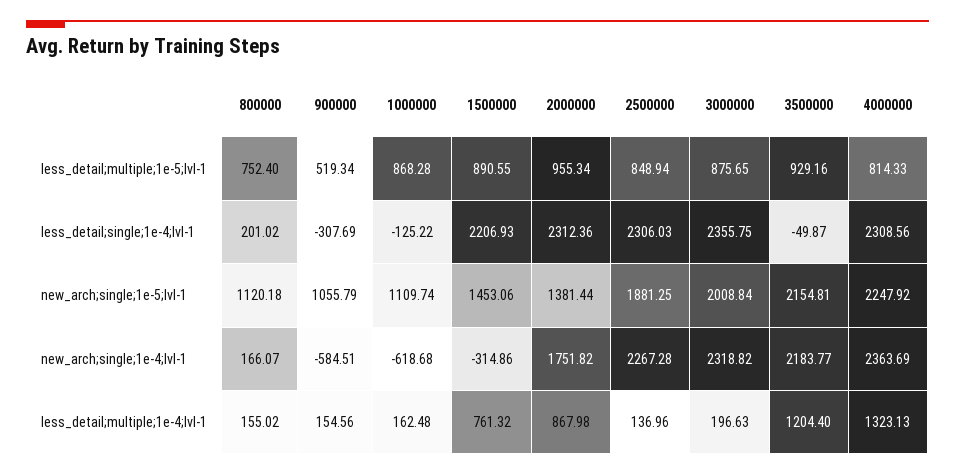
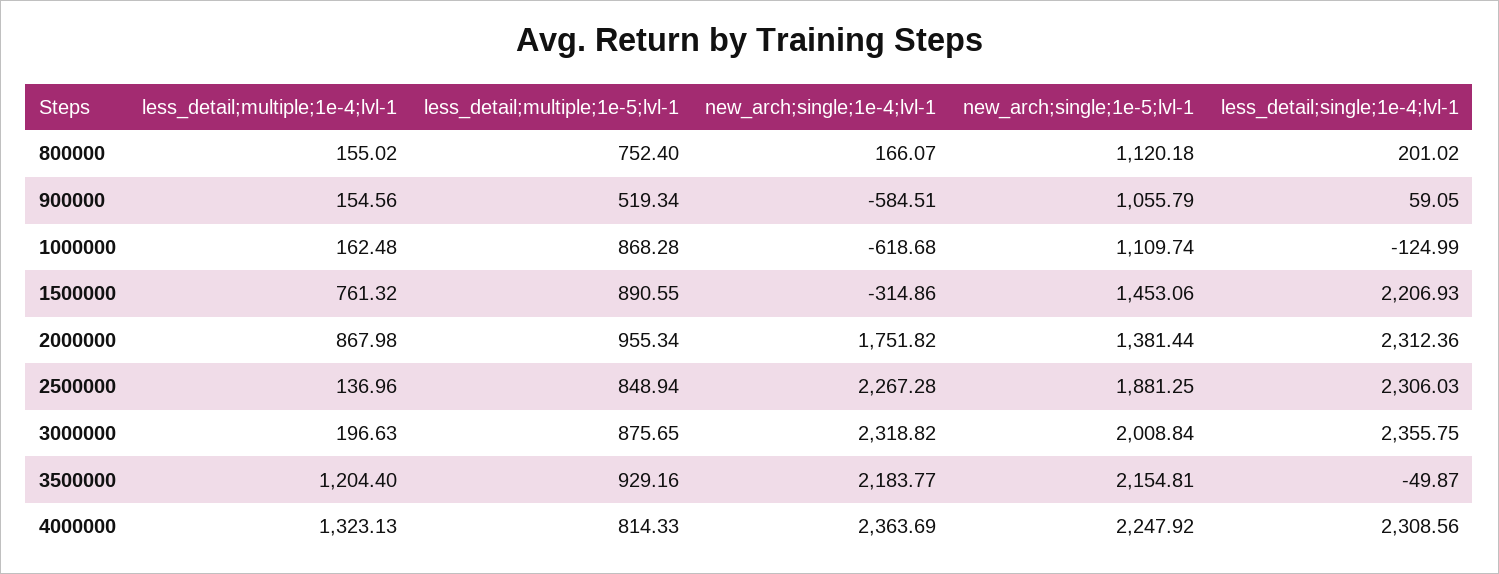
  {
    "800000": {
      "less_detail;multiple;1e-5;lvl-1": 752.4,
      "less_detail;single;1e-4;lvl-1": 201.02,
      "new_arch;single;1e-5;lvl-1": 1120.18,
      "new_arch;single;1e-4;lvl-1": 166.07,
      "less_detail;multiple;1e-4;lvl-1": 155.02
    },
    "900000": {
      "less_detail;multiple;1e-5;lvl-1": 519.34,
-     "less_detail;single;1e-4;lvl-1": -307.69,
+     "less_detail;single;1e-4;lvl-1": 59.05,
      "new_arch;single;1e-5;lvl-1": 1055.79,
      "new_arch;single;1e-4;lvl-1": -584.51,
      "less_detail;multiple;1e-4;lvl-1": 154.56
    },
    "1000000": {
      "less_detail;multiple;1e-5;lvl-1": 868.28,
-     "less_detail;single;1e-4;lvl-1": -125.22,
+     "less_detail;single;1e-4;lvl-1": -124.99,
      "new_arch;single;1e-5;lvl-1": 1109.74,
      "new_arch;single;1e-4;lvl-1": -618.68,
      "less_detail;multiple;1e-4;lvl-1": 162.48
    },
    "1500000": {
      "less_detail;multiple;1e-5;lvl-1": 890.55,
      "less_detail;single;1e-4;lvl-1": 2206.93,
      "new_arch;single;1e-5;lvl-1": 1453.06,
      "new_arch;single;1e-4;lvl-1": -314.86,
      "less_detail;multiple;1e-4;lvl-1": 761.32
    },
    "2000000": {
      "less_detail;multiple;1e-5;lvl-1": 955.34,
      "less_detail;single;1e-4;lvl-1": 2312.36,
      "new_arch;single;1e-5;lvl-1": 1381.44,
      "new_arch;single;1e-4;lvl-1": 1751.82,
      "less_detail;multiple;1e-4;lvl-1": 867.98
    },
    "2500000": {
      "less_detail;multiple;1e-5;lvl-1": 848.94,
      "less_detail;single;1e-4;lvl-1": 2306.03,
      "new_arch;single;1e-5;lvl-1": 1881.25,
      "new_arch;single;1e-4;lvl-1": 2267.28,
      "less_detail;multiple;1e-4;lvl-1": 136.96
    },
    "3000000": {
      "less_detail;multiple;1e-5;lvl-1": 875.65,
      "less_detail;single;1e-4;lvl-1": 2355.75,
      "new_arch;single;1e-5;lvl-1": 2008.84,
      "new_arch;single;1e-4;lvl-1": 2318.82,
      "less_detail;multiple;1e-4;lvl-1": 196.63
    },
    "3500000": {
      "less_detail;multiple;1e-5;lvl-1": 929.16,
      "less_detail;single;1e-4;lvl-1": -49.87,
      "new_arch;single;1e-5;lvl-1": 2154.81,
      "new_arch;single;1e-4;lvl-1": 2183.77,
      "less_detail;multiple;1e-4;lvl-1": 1204.4
    },
    "4000000": {
      "less_detail;multiple;1e-5;lvl-1": 814.33,
      "less_detail;single;1e-4;lvl-1": 2308.56,
      "new_arch;single;1e-5;lvl-1": 2247.92,
      "new_arch;single;1e-4;lvl-1": 2363.69,
      "less_detail;multiple;1e-4;lvl-1": 1323.13
    }
  }

